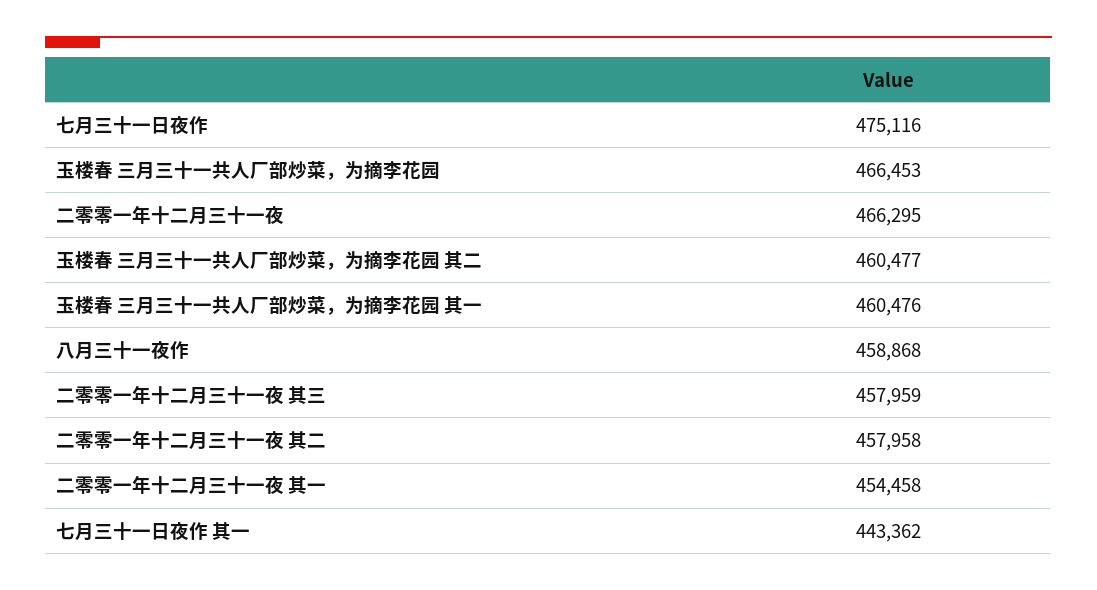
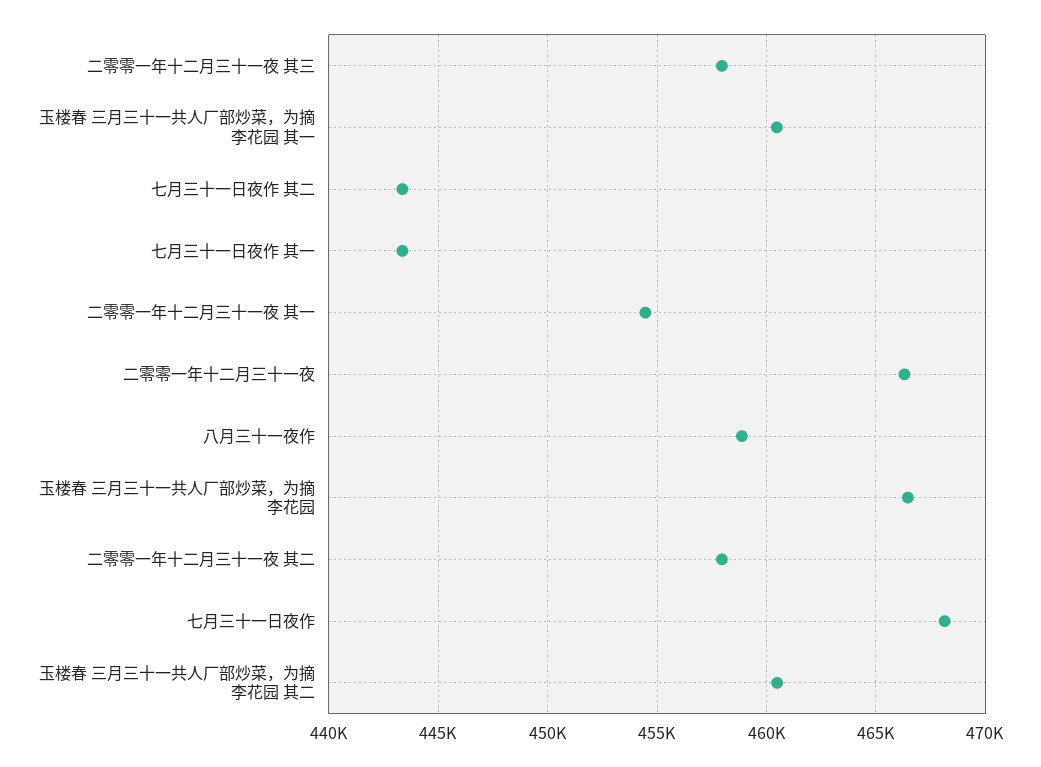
  {
-   "七月三十一日夜作": 475116,
+   "七月三十一日夜作": 468000,
    "玉楼春 三月三十一共人厂部炒菜，为摘李花园": 466453,
    "二零零一年十二月三十一夜": 466295,
    "玉楼春 三月三十一共人厂部炒菜，为摘李花园 其二": 460477,
    "玉楼春 三月三十一共人厂部炒菜，为摘李花园 其一": 460476,
    "八月三十一夜作": 458868,
    "二零零一年十二月三十一夜 其三": 457959,
    "二零零一年十二月三十一夜 其二": 457958,
    "二零零一年十二月三十一夜 其一": 454458,
-   "七月三十一日夜作 其一": 443362
+   "七月三十一日夜作 其一": 443362,
+   "七月三十一日夜作 其二": 443500
  }

